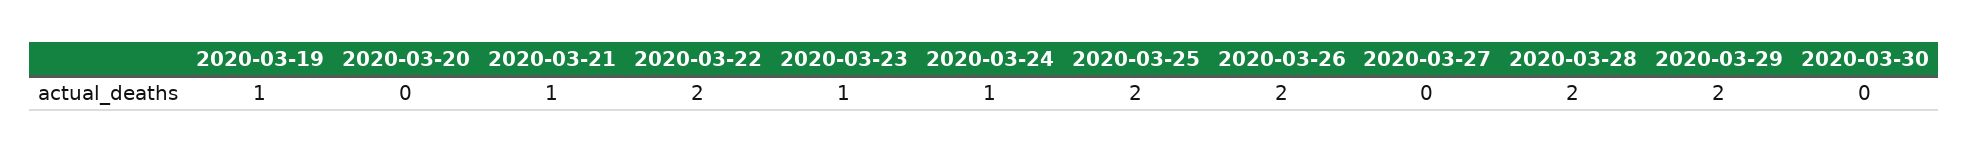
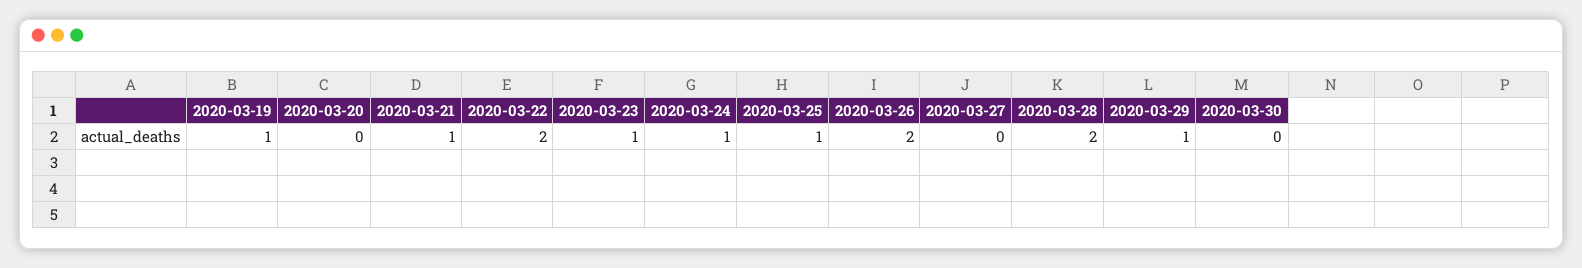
  {
    "2020-03-19": 1,
    "2020-03-20": 0,
    "2020-03-21": 1,
    "2020-03-22": 2,
    "2020-03-23": 1,
    "2020-03-24": 1,
-   "2020-03-25": 2,
+   "2020-03-25": 1,
    "2020-03-26": 2,
    "2020-03-27": 0,
    "2020-03-28": 2,
-   "2020-03-29": 2,
+   "2020-03-29": 1,
    "2020-03-30": 0
  }

